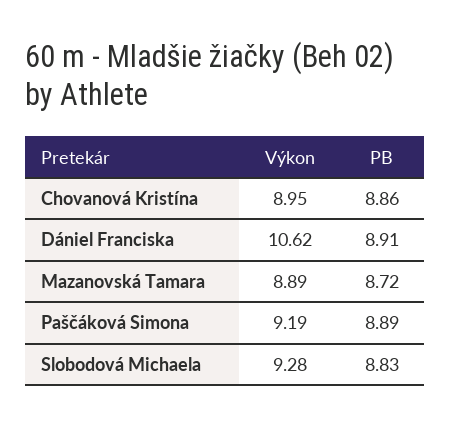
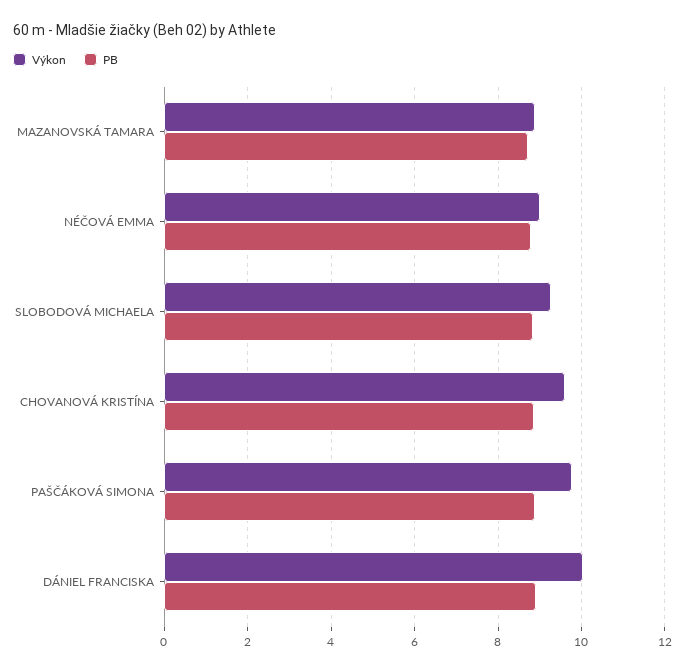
  {
    "Výkon": {
-     "Chovanová Kristína": 8.95,
+     "Chovanová Kristína": 9.6,
-     "Dániel Franciska": 10.62,
+     "Dániel Franciska": 10,
      "Mazanovská Tamara": 8.89,
-     "Paščáková Simona": 9.19,
+     "Paščáková Simona": 9.8,
-     "Slobodová Michaela": 9.28
+     "Slobodová Michaela": 9.28,
+     "NÉČOVÁ EMMA": 9
    },
    "PB": {
      "Chovanová Kristína": 8.86,
      "Dániel Franciska": 8.91,
      "Mazanovská Tamara": 8.72,
      "Paščáková Simona": 8.89,
-     "Slobodová Michaela": 8.83
+     "Slobodová Michaela": 8.83,
+     "NÉČOVÁ EMMA": 8.8
    }
  }

